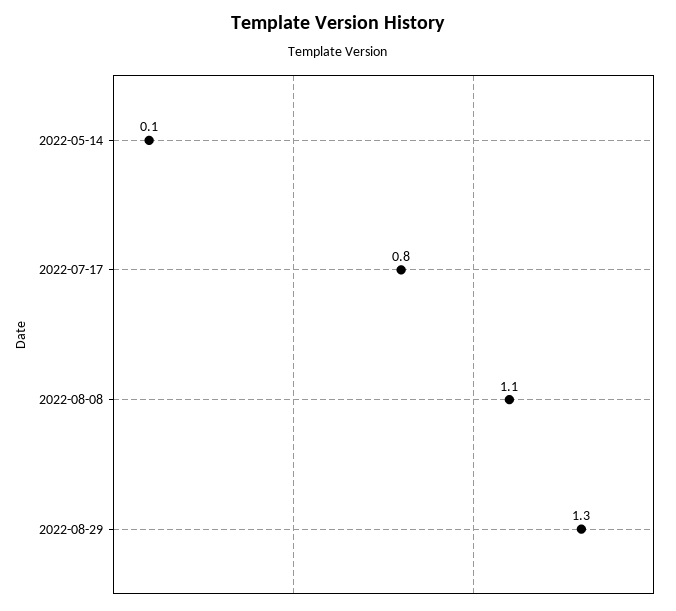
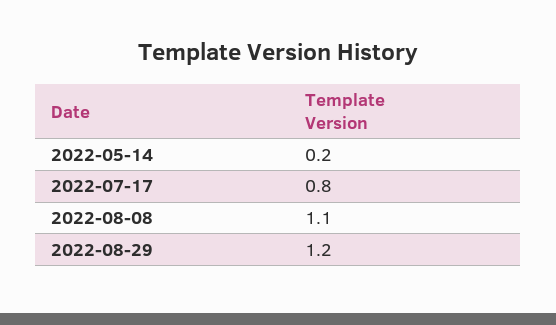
  {
-   "2022-05-14": 0.1,
+   "2022-05-14": 0.2,
    "2022-07-17": 0.8,
    "2022-08-08": 1.1,
-   "2022-08-29": 1.3
+   "2022-08-29": 1.2
  }

